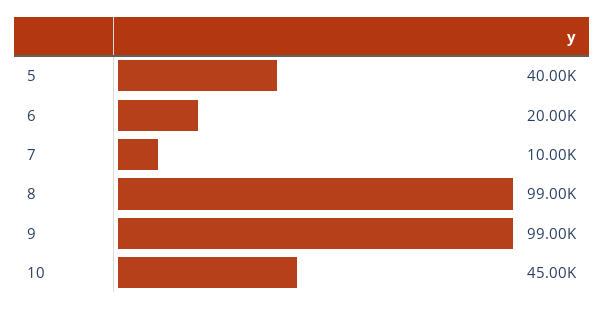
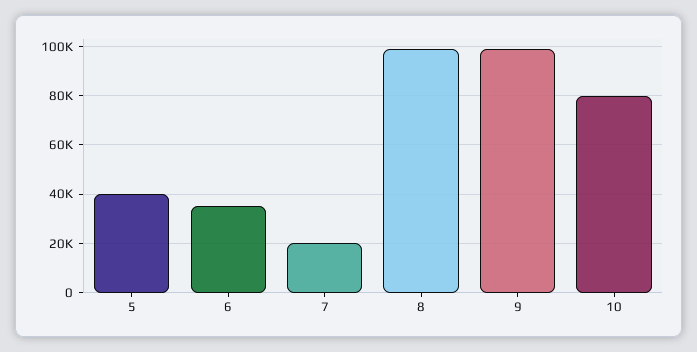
  {
    "5": 40000,
-   "6": 20000,
+   "6": 35000,
-   "7": 10000,
+   "7": 20000,
    "8": 99000,
    "9": 99000,
-   "10": 45000
+   "10": 80000
  }

